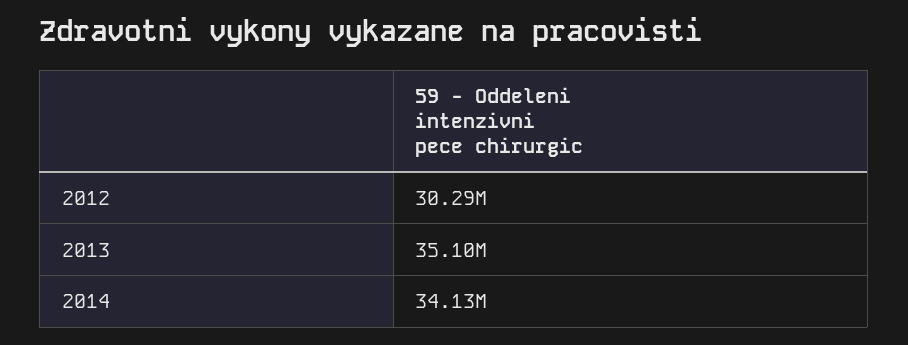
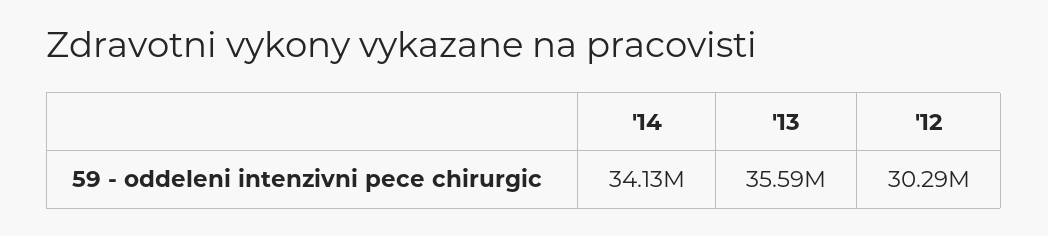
  {
    "2012": 30290000,
-   "2013": 35100000,
+   "2013": 35590000,
    "2014": 34130000
  }

